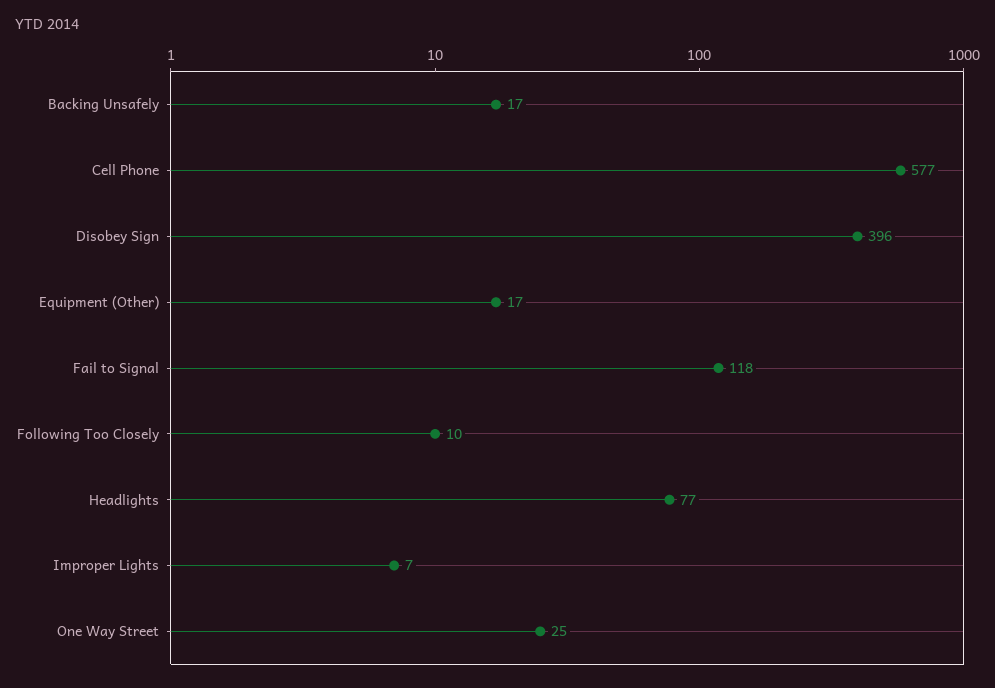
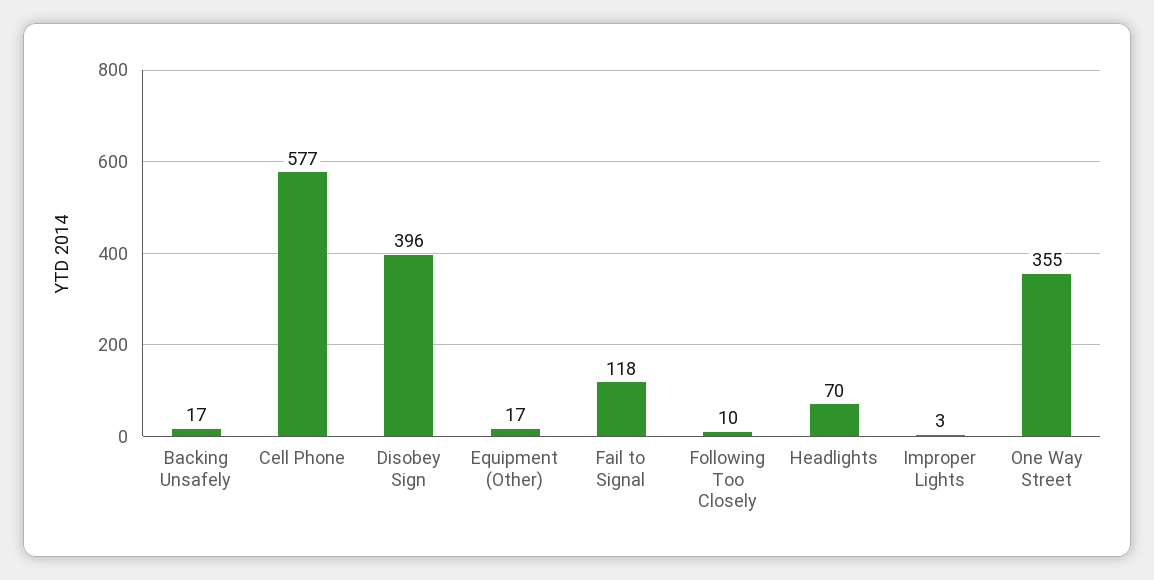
  {
    "Backing Unsafely": 17,
    "Cell Phone": 577,
    "Disobey Sign": 396,
    "Equipment (Other)": 17,
    "Fail to Signal": 118,
    "Following Too Closely": 10,
-   "Headlights": 77,
+   "Headlights": 70,
-   "Improper Lights": 7,
+   "Improper Lights": 3,
-   "One Way Street": 25
+   "One Way Street": 355
  }

